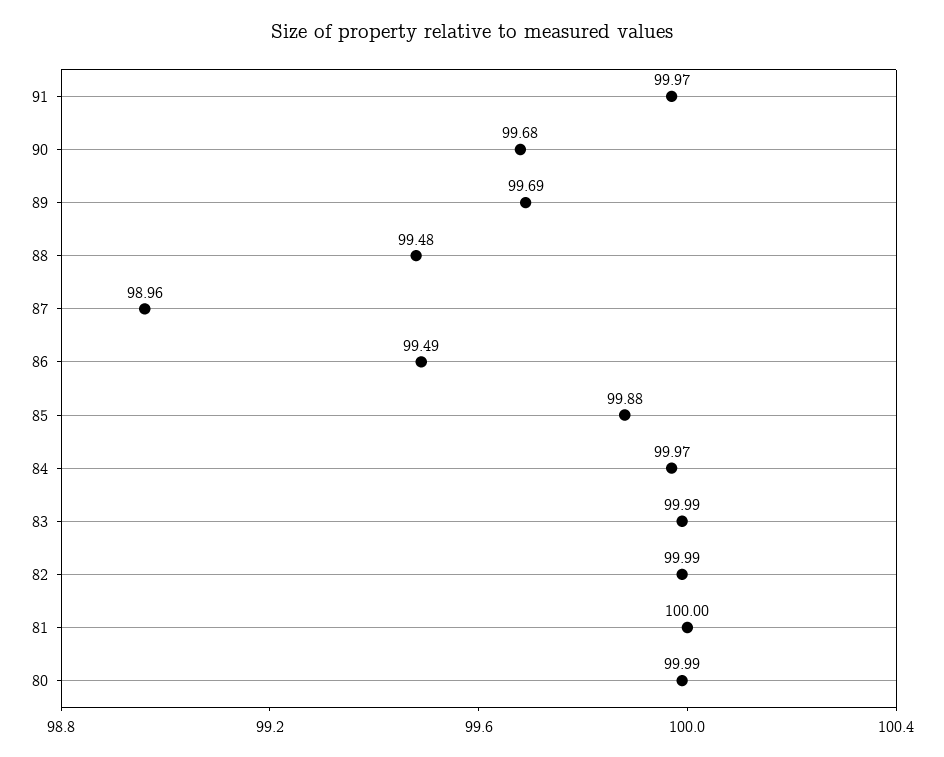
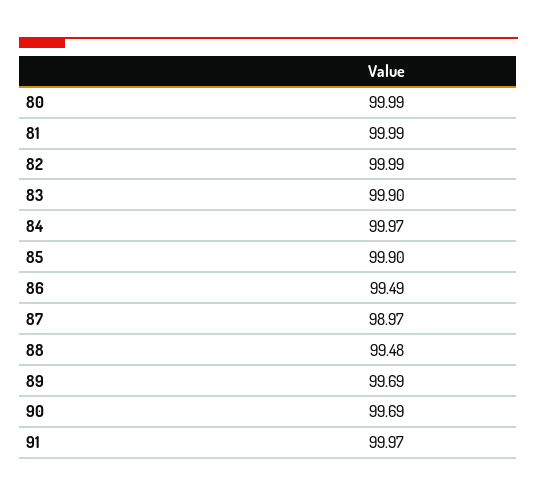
  {
    "91": 99.97,
-   "90": 99.68,
+   "90": 99.69,
    "89": 99.69,
    "88": 99.48,
-   "87": 98.96,
+   "87": 98.97,
    "86": 99.49,
-   "85": 99.88,
+   "85": 99.9,
    "84": 99.97,
-   "83": 99.99,
+   "83": 99.9,
    "82": 99.99,
-   "81": 100,
+   "81": 99.99,
    "80": 99.99
  }

